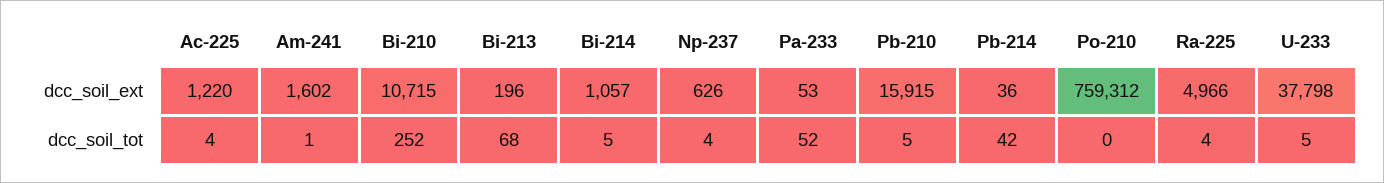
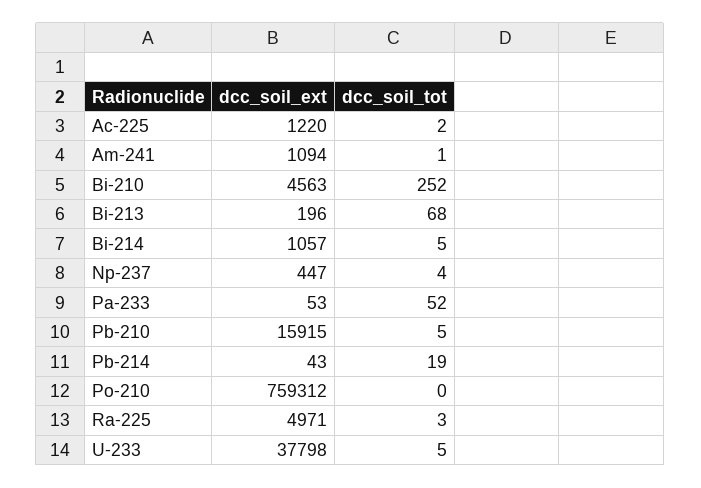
  {
    "Ac-225": {
      "dcc_soil_ext": 1220,
-     "dcc_soil_tot": 4
+     "dcc_soil_tot": 2
    },
    "Am-241": {
-     "dcc_soil_ext": 1602,
+     "dcc_soil_ext": 1094,
      "dcc_soil_tot": 1
    },
    "Bi-210": {
-     "dcc_soil_ext": 10715,
+     "dcc_soil_ext": 4563,
      "dcc_soil_tot": 252
    },
    "Bi-213": {
      "dcc_soil_ext": 196,
      "dcc_soil_tot": 68
    },
    "Bi-214": {
      "dcc_soil_ext": 1057,
      "dcc_soil_tot": 5
    },
    "Np-237": {
-     "dcc_soil_ext": 626,
+     "dcc_soil_ext": 447,
      "dcc_soil_tot": 4
    },
    "Pa-233": {
      "dcc_soil_ext": 53,
      "dcc_soil_tot": 52
    },
    "Pb-210": {
      "dcc_soil_ext": 15915,
      "dcc_soil_tot": 5
    },
    "Pb-214": {
-     "dcc_soil_ext": 36,
+     "dcc_soil_ext": 43,
-     "dcc_soil_tot": 42
+     "dcc_soil_tot": 19
    },
    "Po-210": {
      "dcc_soil_ext": 759312,
      "dcc_soil_tot": 0
    },
    "Ra-225": {
-     "dcc_soil_ext": 4966,
+     "dcc_soil_ext": 4971,
-     "dcc_soil_tot": 4
+     "dcc_soil_tot": 3
    },
    "U-233": {
      "dcc_soil_ext": 37798,
      "dcc_soil_tot": 5
    }
  }

